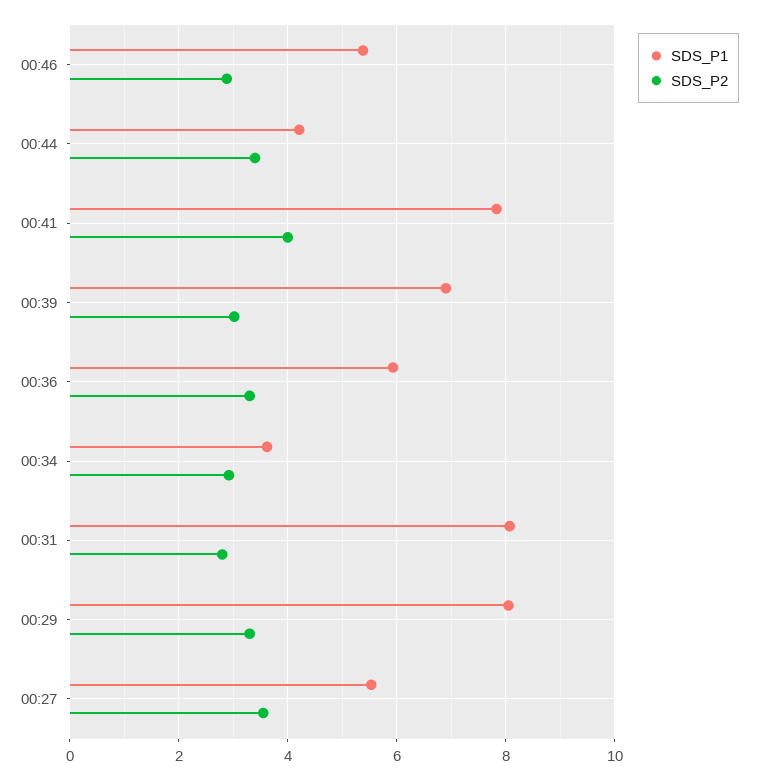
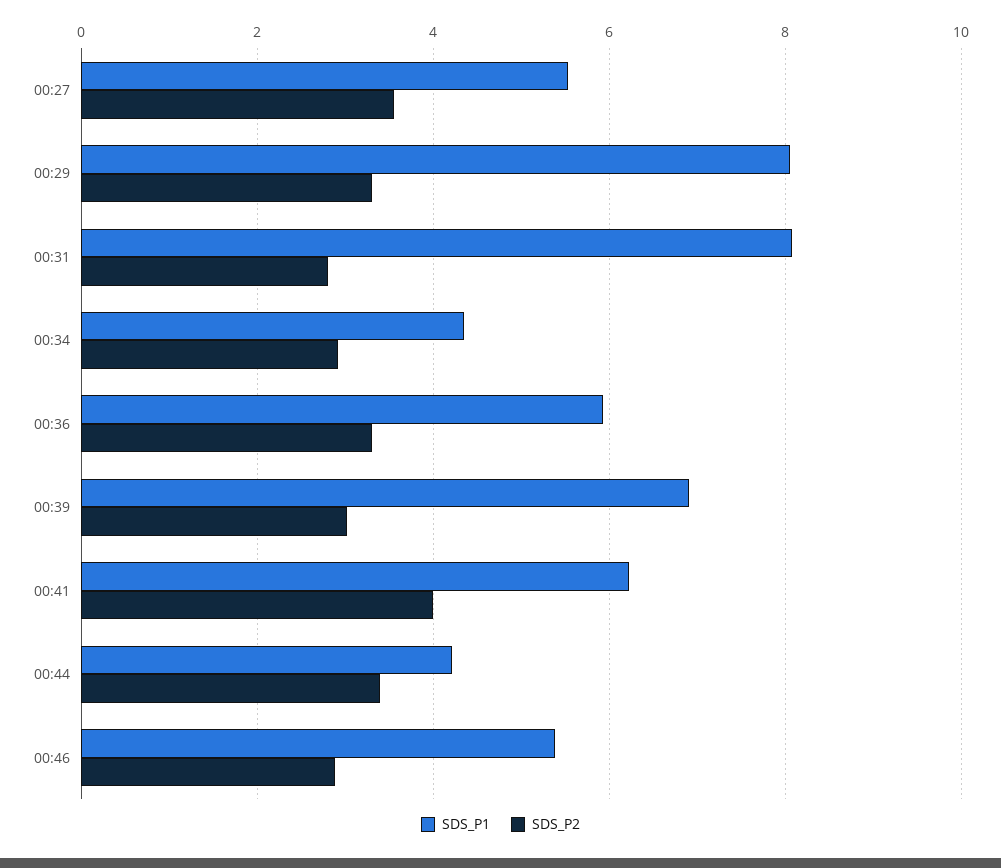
  {
    "SDS_P1": {
      "00:46": 5.4,
      "00:44": 4.2,
-     "00:41": 7.8,
+     "00:41": 6.2,
      "00:39": 7,
      "00:36": 6,
-     "00:34": 3.6,
+     "00:34": 4.4,
      "00:31": 8,
      "00:29": 8,
      "00:27": 5.6
    },
    "SDS_P2": {
      "00:46": 2.8,
      "00:44": 3.4,
      "00:41": 4,
      "00:39": 3,
      "00:36": 3.4,
      "00:34": 3,
      "00:31": 2.8,
      "00:29": 3.4,
      "00:27": 3.6
    }
  }

